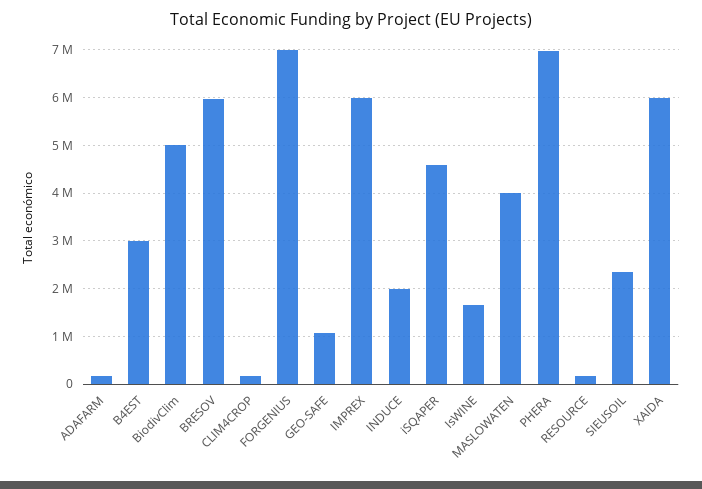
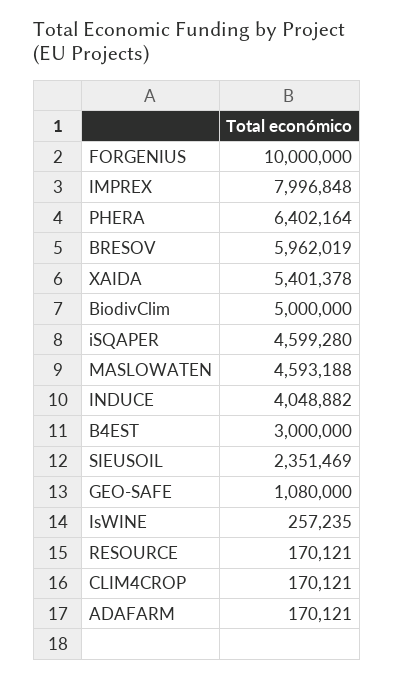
  {
    "ADAFARM": 170121,
    "B4EST": 3000000,
    "BiodivClim": 5000000,
    "BRESOV": 5962019,
    "CLIM4CROP": 170121,
-   "FORGENIUS": 7000000,
+   "FORGENIUS": 10000000,
    "GEO-SAFE": 1080000,
-   "IMPREX": 6000000,
+   "IMPREX": 7996848,
-   "INDUCE": 2000000,
+   "INDUCE": 4048882,
    "iSQAPER": 4599280,
-   "IsWINE": 1600000,
+   "IsWINE": 257235,
-   "MASLOWATEN": 4000000,
+   "MASLOWATEN": 4593188,
-   "PHERA": 7000000,
+   "PHERA": 6402164,
    "RESOURCE": 170121,
    "SIEUSOIL": 2351469,
-   "XAIDA": 6000000
+   "XAIDA": 5401378
  }

